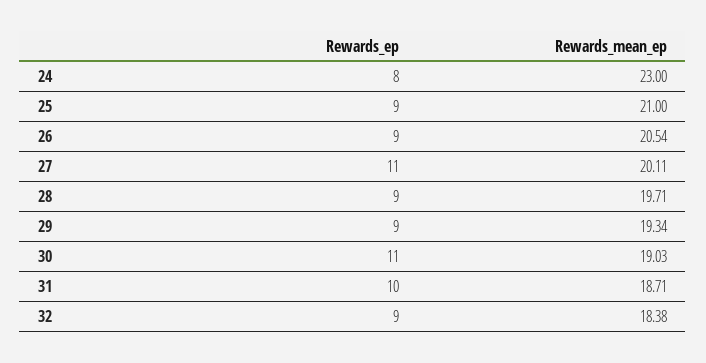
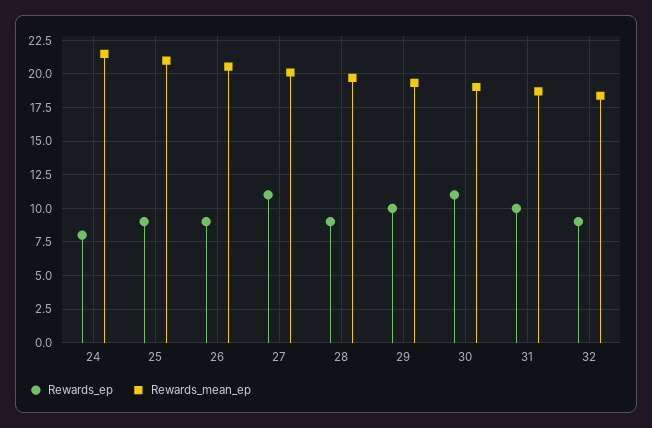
  {
    "Rewards_ep": {
      "24": 8,
      "25": 9,
      "26": 9,
      "27": 11,
      "28": 9,
-     "29": 9,
+     "29": 10,
      "30": 11,
      "31": 10,
      "32": 9
    },
    "Rewards_mean_ep": {
-     "24": 23,
+     "24": 21.5,
      "25": 21,
      "26": 20.54,
      "27": 20.11,
      "28": 19.71,
      "29": 19.34,
      "30": 19.03,
      "31": 18.71,
      "32": 18.38
    }
  }

